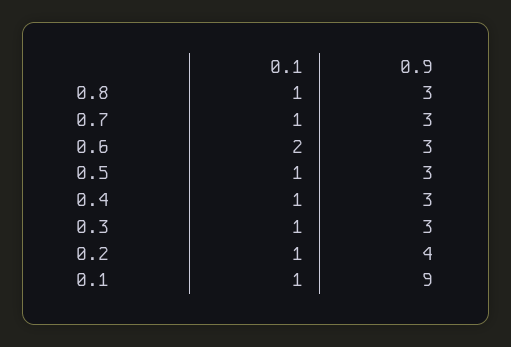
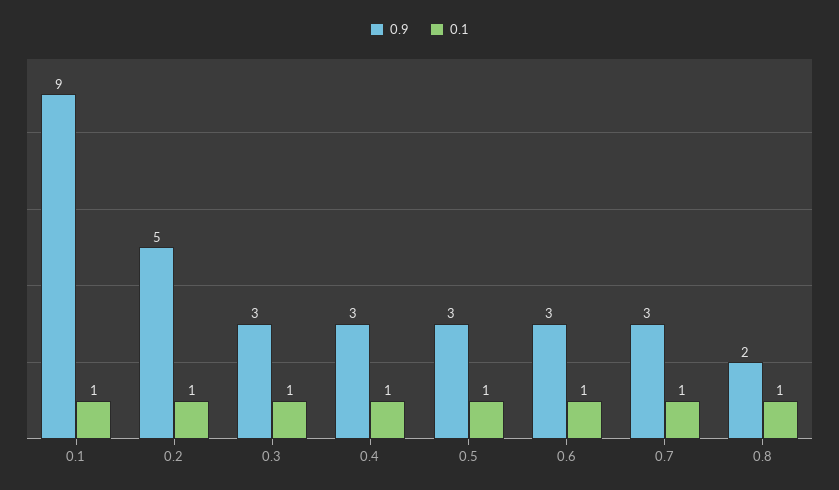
  {
    "0.1": {
      "0.8": 1,
      "0.7": 1,
-     "0.6": 2,
+     "0.6": 1,
      "0.5": 1,
      "0.4": 1,
      "0.3": 1,
      "0.2": 1,
      "0.1": 1
    },
    "0.9": {
-     "0.8": 3,
+     "0.8": 2,
      "0.7": 3,
      "0.6": 3,
      "0.5": 3,
      "0.4": 3,
      "0.3": 3,
-     "0.2": 4,
+     "0.2": 5,
      "0.1": 9
    }
  }

